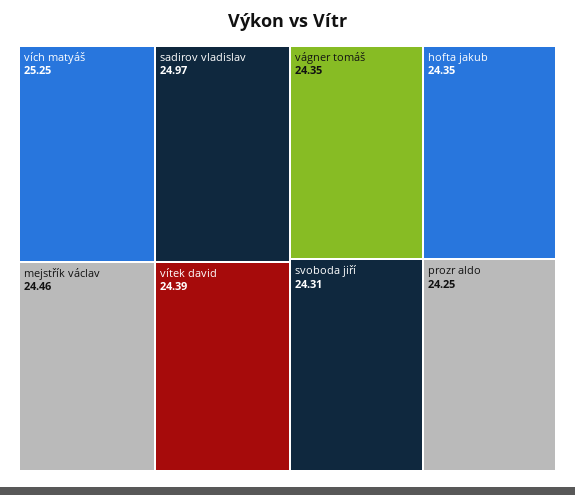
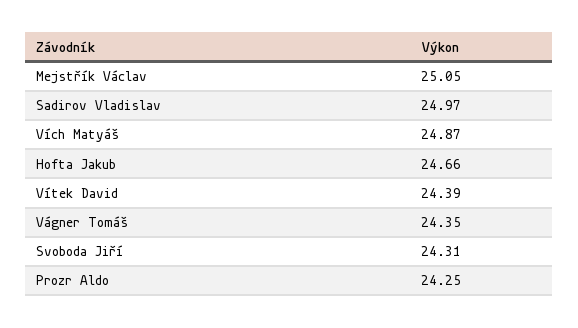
  {
-   "vích matyáš": 25.25,
+   "vích matyáš": 24.87,
    "sadirov vladislav": 24.97,
-   "mejstřík václav": 24.46,
+   "mejstřík václav": 25.05,
    "vítek david": 24.39,
    "vágner tomáš": 24.35,
-   "hofta jakub": 24.35,
+   "hofta jakub": 24.66,
    "svoboda jiří": 24.31,
    "prozr aldo": 24.25
  }

